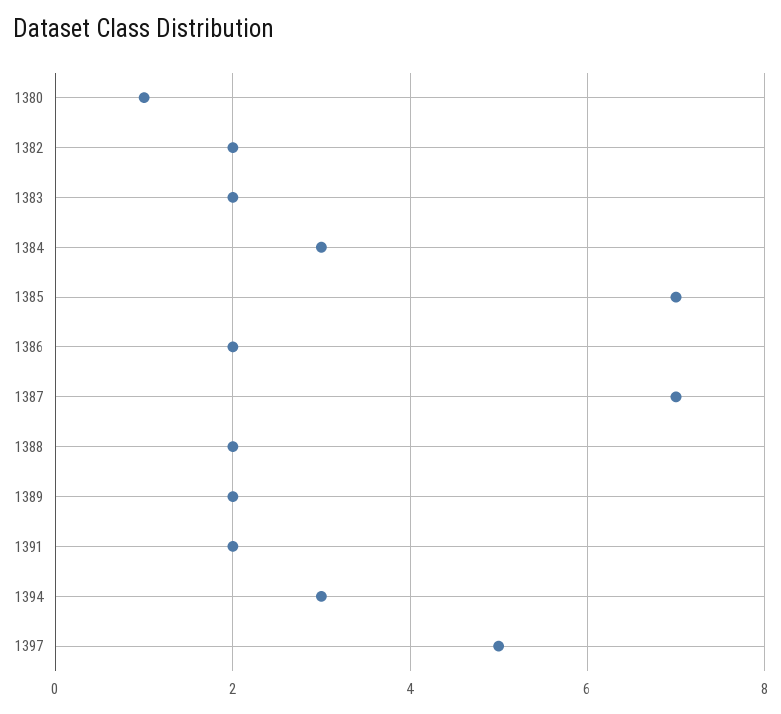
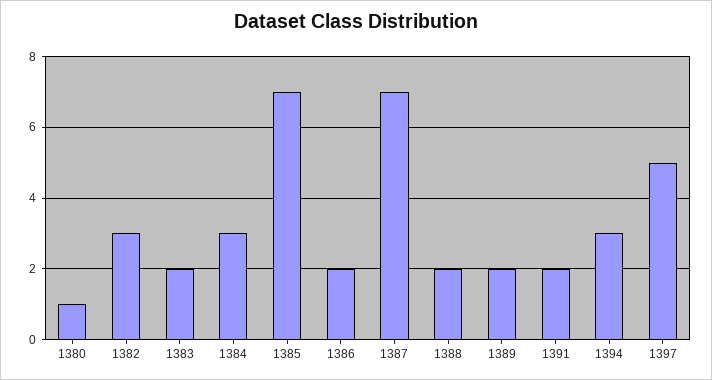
  {
    "1380": 1,
-   "1382": 2,
+   "1382": 3,
    "1383": 2,
    "1384": 3,
    "1385": 7,
    "1386": 2,
    "1387": 7,
    "1388": 2,
    "1389": 2,
    "1391": 2,
    "1394": 3,
    "1397": 5
  }

